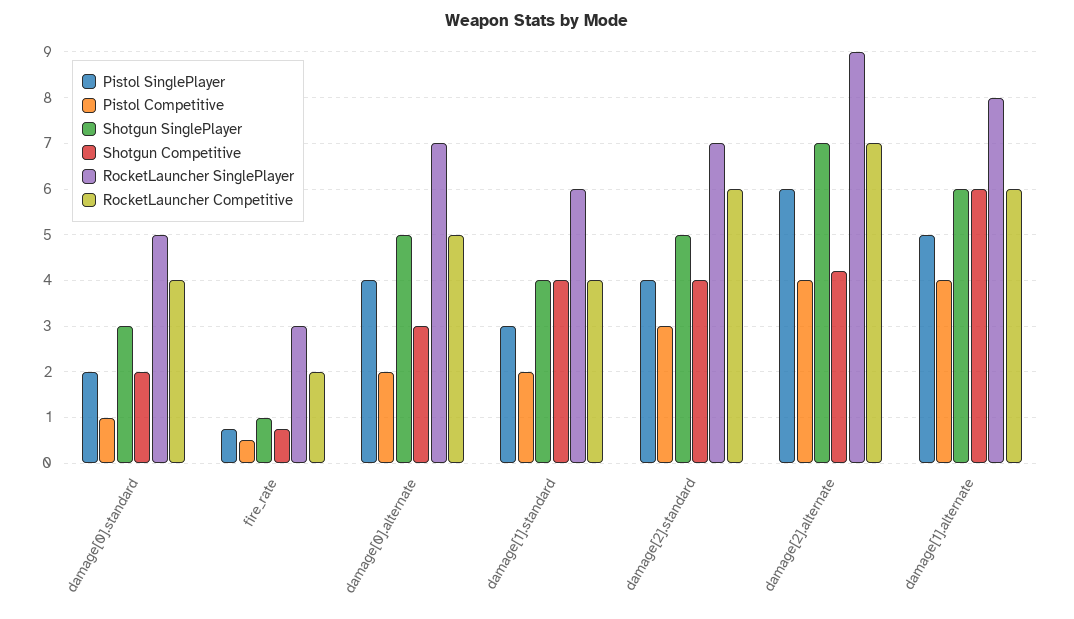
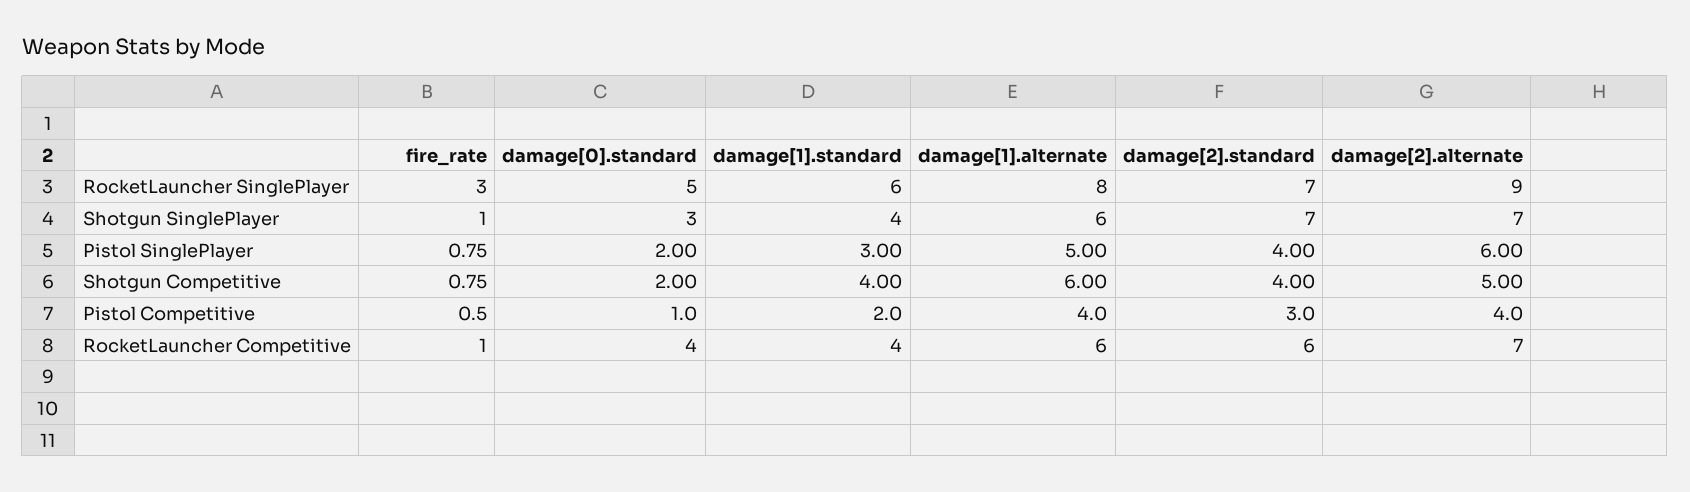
  {
    "Pistol SinglePlayer": {
      "damage[0].standard": 2,
      "fire_rate": 0.75,
-     "damage[0].alternate": 4,
      "damage[1].standard": 3,
      "damage[2].standard": 4,
      "damage[2].alternate": 6,
      "damage[1].alternate": 5
    },
    "Pistol Competitive": {
      "damage[0].standard": 1,
      "fire_rate": 0.5,
-     "damage[0].alternate": 2,
      "damage[1].standard": 2,
      "damage[2].standard": 3,
      "damage[2].alternate": 4,
      "damage[1].alternate": 4
    },
    "Shotgun SinglePlayer": {
      "damage[0].standard": 3,
      "fire_rate": 1,
-     "damage[0].alternate": 5,
      "damage[1].standard": 4,
-     "damage[2].standard": 5,
+     "damage[2].standard": 7,
      "damage[2].alternate": 7,
      "damage[1].alternate": 6
    },
    "Shotgun Competitive": {
      "damage[0].standard": 2,
      "fire_rate": 0.75,
-     "damage[0].alternate": 3,
      "damage[1].standard": 4,
      "damage[2].standard": 4,
-     "damage[2].alternate": 4.2,
+     "damage[2].alternate": 5,
      "damage[1].alternate": 6
    },
    "RocketLauncher SinglePlayer": {
      "damage[0].standard": 5,
      "fire_rate": 3,
-     "damage[0].alternate": 7,
      "damage[1].standard": 6,
      "damage[2].standard": 7,
      "damage[2].alternate": 9,
      "damage[1].alternate": 8
    },
    "RocketLauncher Competitive": {
      "damage[0].standard": 4,
-     "fire_rate": 2,
+     "fire_rate": 1,
-     "damage[0].alternate": 5,
      "damage[1].standard": 4,
      "damage[2].standard": 6,
      "damage[2].alternate": 7,
      "damage[1].alternate": 6
    }
  }

